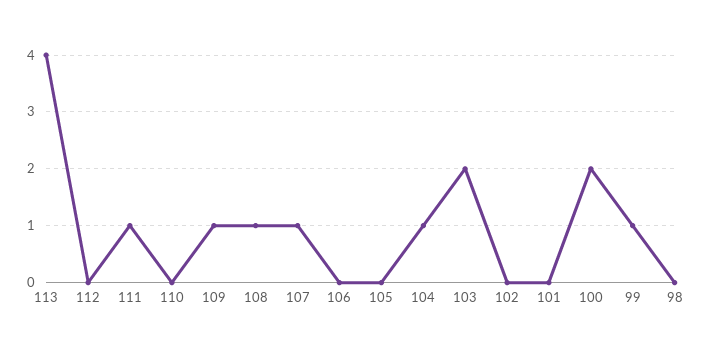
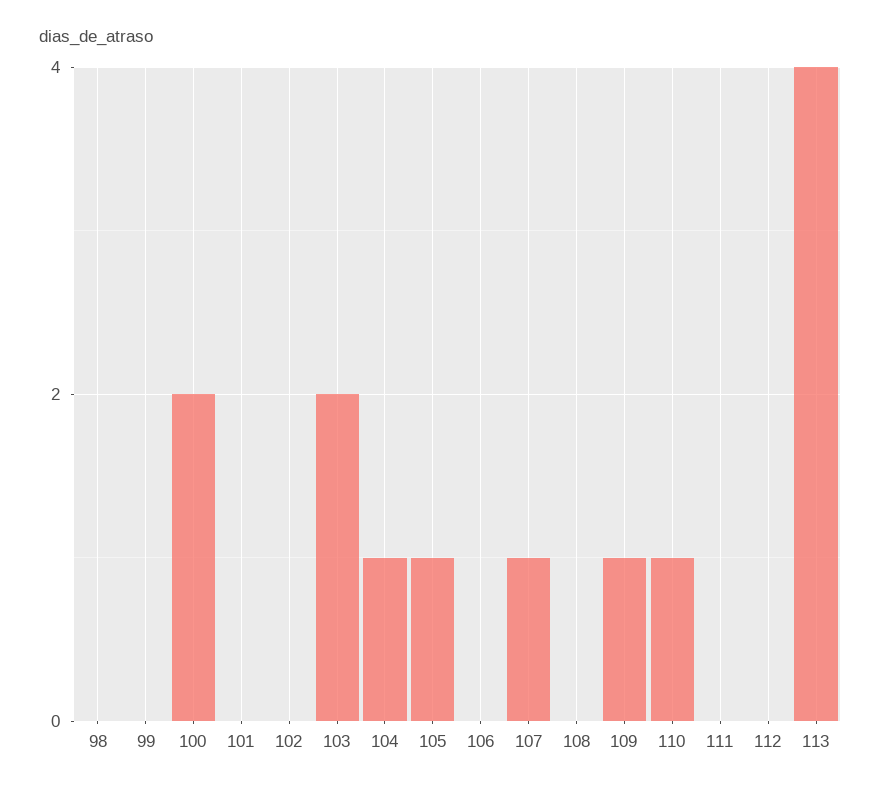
  {
    "113": 4,
    "112": 0,
-   "111": 1,
+   "111": 0,
-   "110": 0,
+   "110": 1,
    "109": 1,
-   "108": 1,
+   "108": 0,
    "107": 1,
    "106": 0,
-   "105": 0,
+   "105": 1,
    "104": 1,
    "103": 2,
    "102": 0,
    "101": 0,
    "100": 2,
-   "99": 1,
+   "99": 0,
    "98": 0
  }

